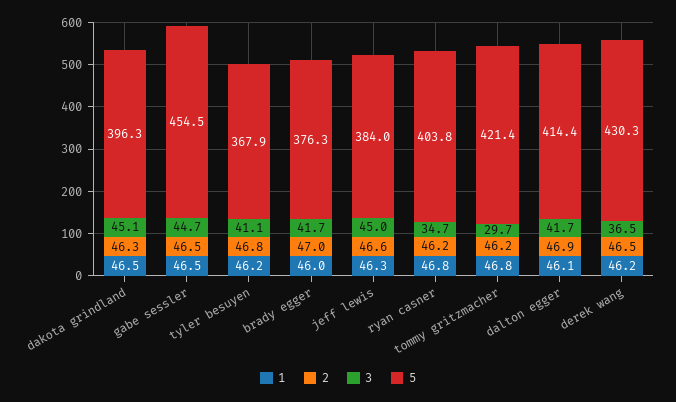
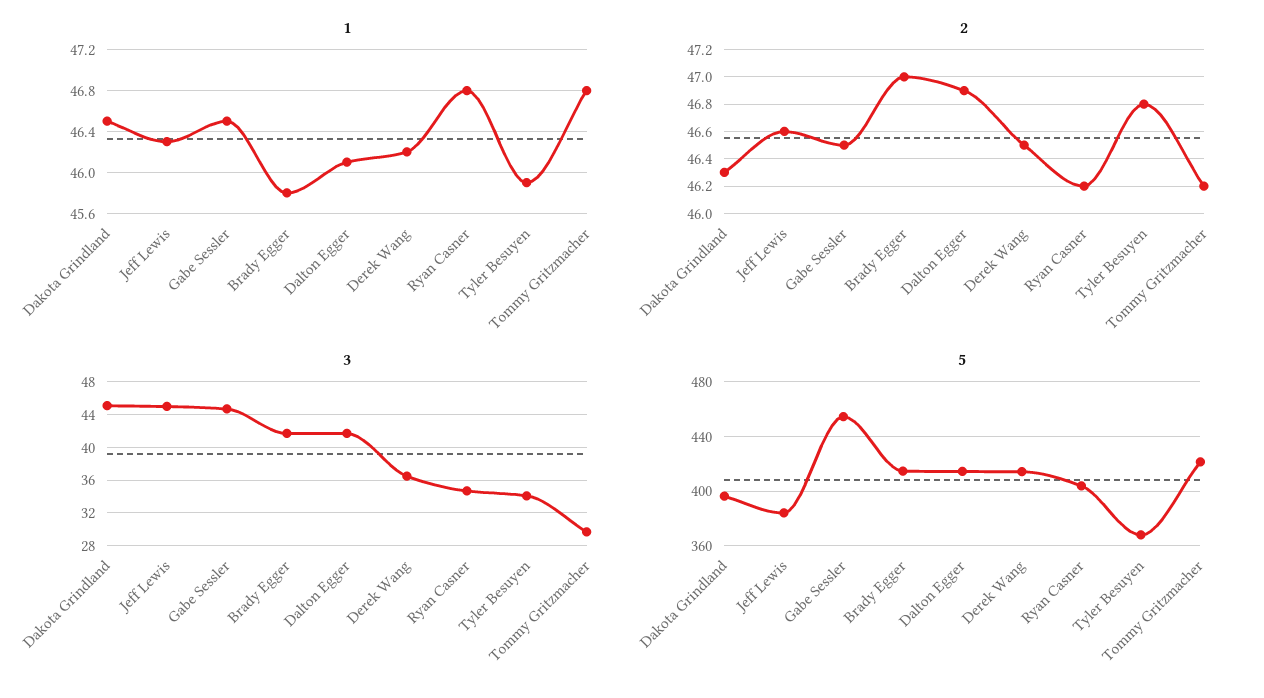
  {
    "1": {
      "dakota grindland": 46.5,
      "gabe sessler": 46.5,
-     "tyler besuyen": 46.2,
+     "tyler besuyen": 45.9,
-     "brady egger": 46,
+     "brady egger": 45.8,
      "jeff lewis": 46.3,
      "ryan casner": 46.8,
      "tommy gritzmacher": 46.8,
      "dalton egger": 46.1,
      "derek wang": 46.2
    },
    "2": {
      "dakota grindland": 46.3,
      "gabe sessler": 46.5,
      "tyler besuyen": 46.8,
      "brady egger": 47,
      "jeff lewis": 46.6,
      "ryan casner": 46.2,
      "tommy gritzmacher": 46.2,
      "dalton egger": 46.9,
      "derek wang": 46.5
    },
    "3": {
      "dakota grindland": 45.1,
      "gabe sessler": 44.7,
-     "tyler besuyen": 41.1,
+     "tyler besuyen": 34,
      "brady egger": 41.7,
      "jeff lewis": 45,
      "ryan casner": 34.7,
      "tommy gritzmacher": 29.7,
      "dalton egger": 41.7,
      "derek wang": 36.5
    },
    "5": {
      "dakota grindland": 396.3,
      "gabe sessler": 454.5,
      "tyler besuyen": 367.9,
-     "brady egger": 376.3,
+     "brady egger": 415,
      "jeff lewis": 384,
      "ryan casner": 403.8,
      "tommy gritzmacher": 421.4,
      "dalton egger": 414.4,
-     "derek wang": 430.3
+     "derek wang": 415
    }
  }

